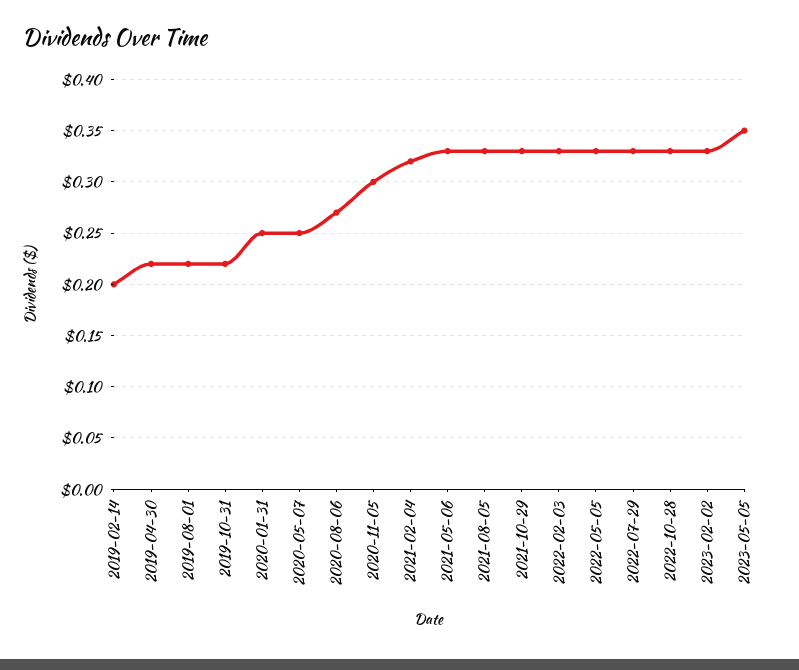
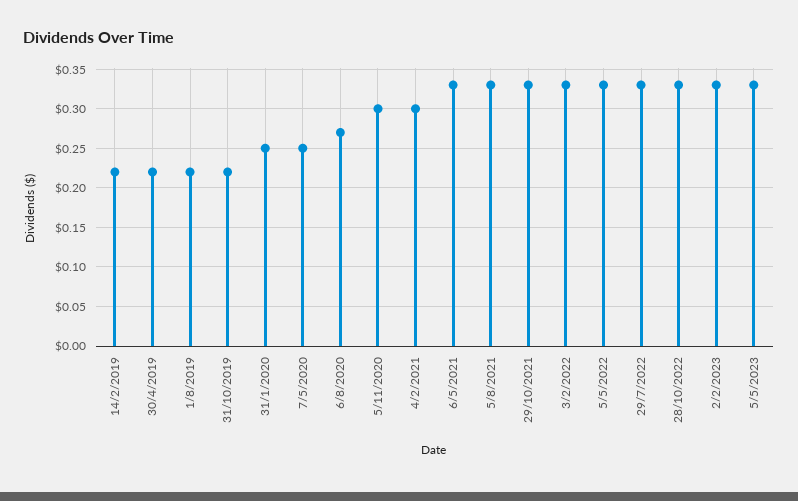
  {
-   "2019-02-14": 0.2,
+   "2019-02-14": 0.22,
    "2019-04-30": 0.22,
    "2019-08-01": 0.22,
    "2019-10-31": 0.22,
    "2020-01-31": 0.25,
    "2020-05-07": 0.25,
    "2020-08-06": 0.27,
    "2020-11-05": 0.3,
-   "2021-02-04": 0.32,
+   "2021-02-04": 0.3,
    "2021-05-06": 0.33,
    "2021-08-05": 0.33,
    "2021-10-29": 0.33,
    "2022-02-03": 0.33,
    "2022-05-05": 0.33,
    "2022-07-29": 0.33,
    "2022-10-28": 0.33,
    "2023-02-02": 0.33,
-   "2023-05-05": 0.35
+   "2023-05-05": 0.33
  }

